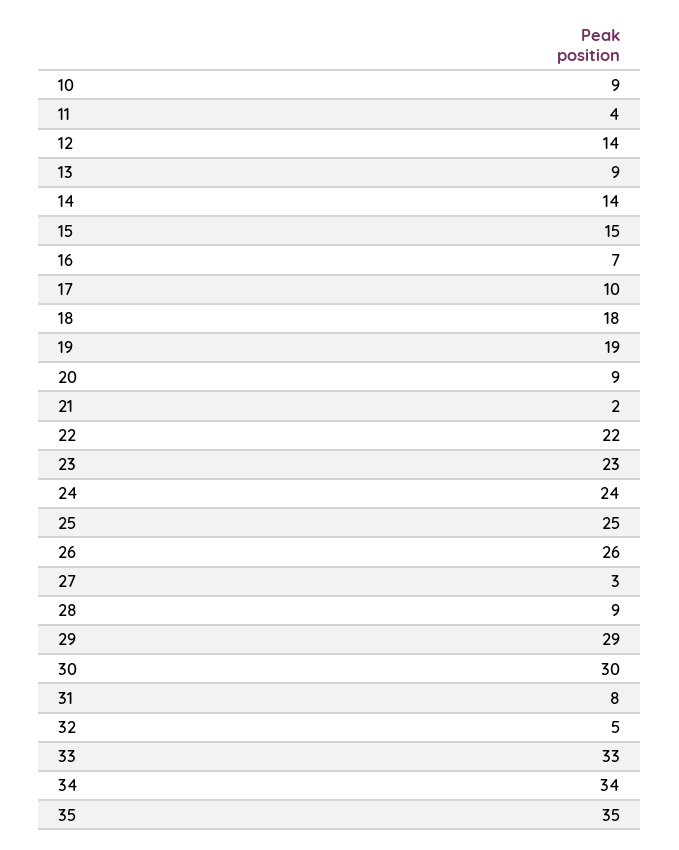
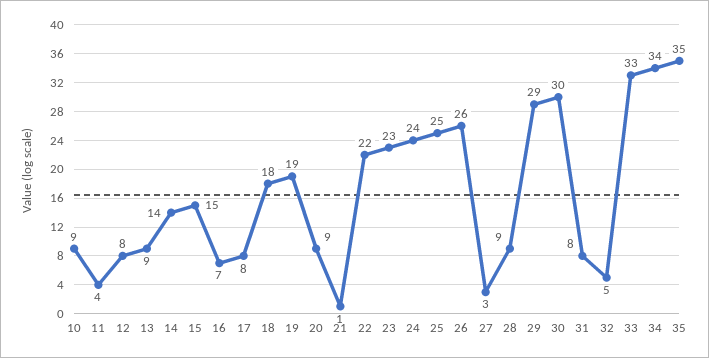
  {
    "10": 9,
    "11": 4,
-   "12": 14,
+   "12": 8,
    "13": 9,
    "14": 14,
    "15": 15,
    "16": 7,
-   "17": 10,
+   "17": 8,
    "18": 18,
    "19": 19,
    "20": 9,
-   "21": 2,
+   "21": 1,
    "22": 22,
    "23": 23,
    "24": 24,
    "25": 25,
    "26": 26,
    "27": 3,
    "28": 9,
    "29": 29,
    "30": 30,
    "31": 8,
    "32": 5,
    "33": 33,
    "34": 34,
    "35": 35
  }

